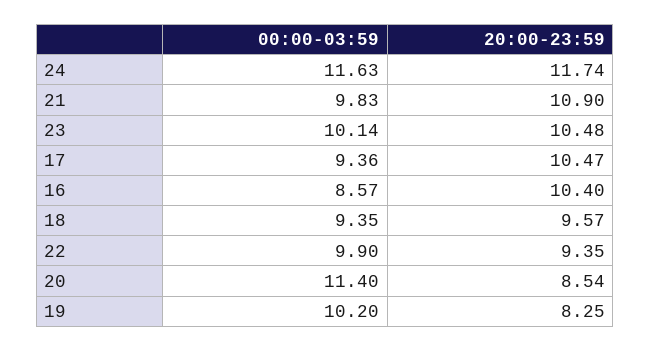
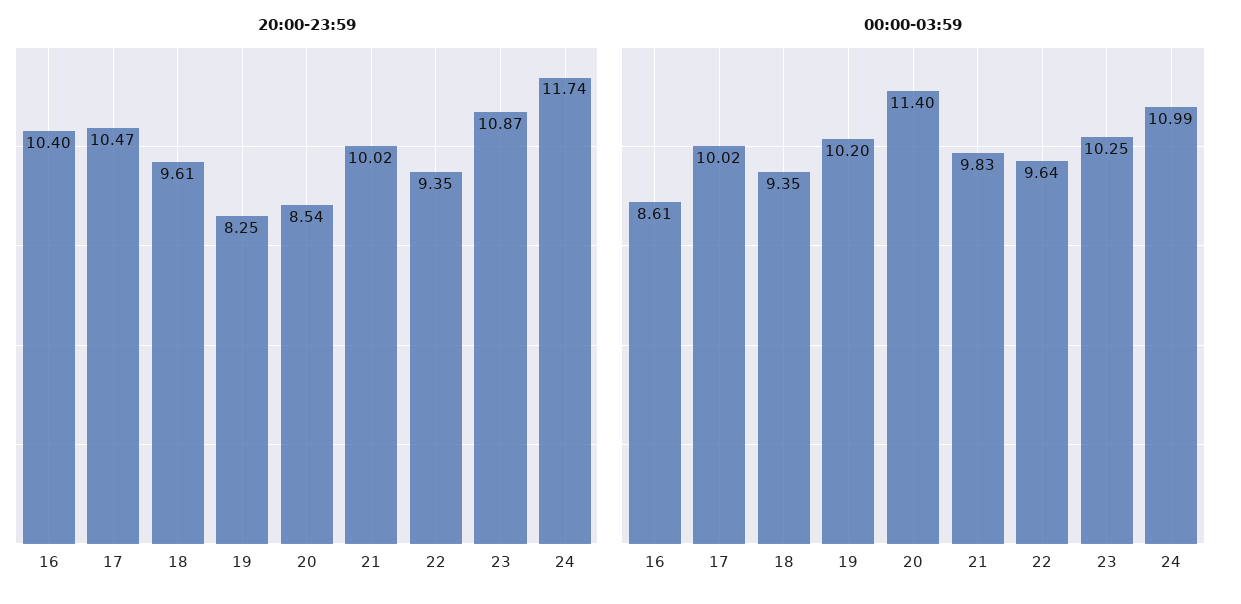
  {
    "00:00-03:59": {
-     "24": 11.63,
+     "24": 10.99,
      "21": 9.83,
-     "23": 10.14,
+     "23": 10.25,
-     "17": 9.36,
+     "17": 10.02,
-     "16": 8.57,
+     "16": 8.61,
      "18": 9.35,
-     "22": 9.9,
+     "22": 9.64,
      "20": 11.4,
      "19": 10.2
    },
    "20:00-23:59": {
      "24": 11.74,
-     "21": 10.9,
+     "21": 10.02,
-     "23": 10.48,
+     "23": 10.87,
      "17": 10.47,
      "16": 10.4,
-     "18": 9.57,
+     "18": 9.61,
      "22": 9.35,
      "20": 8.54,
      "19": 8.25
    }
  }

